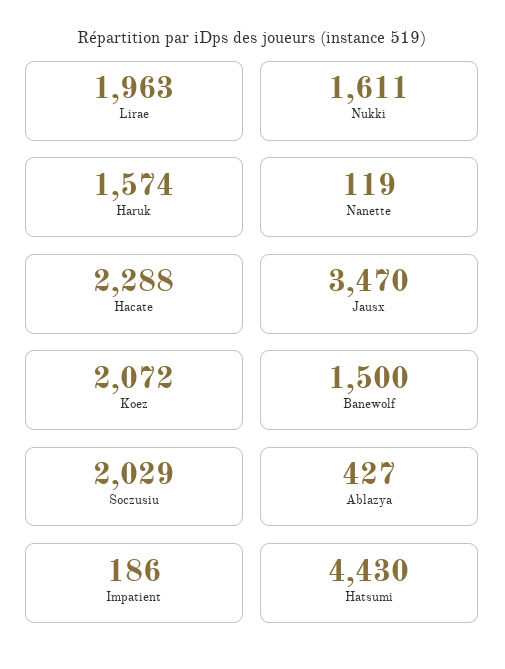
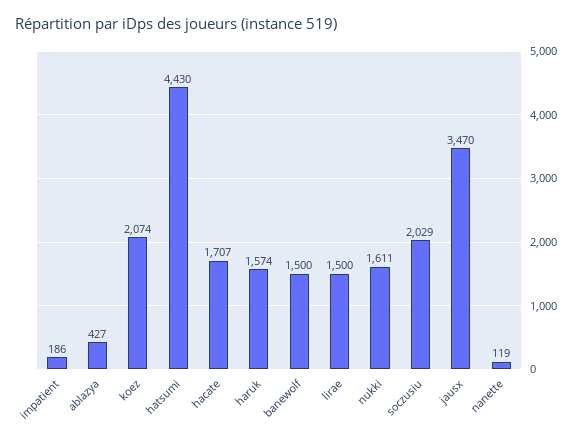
  {
-   "Lirae": 1963,
+   "Lirae": 1500,
    "Nukki": 1611,
    "Haruk": 1574,
    "Nanette": 119,
-   "Hacate": 2288,
+   "Hacate": 1707,
    "Jausx": 3470,
-   "Koez": 2072,
+   "Koez": 2074,
    "Banewolf": 1500,
    "Soczusiu": 2029,
    "Ablazya": 427,
    "Impatient": 186,
    "Hatsumi": 4430
  }

